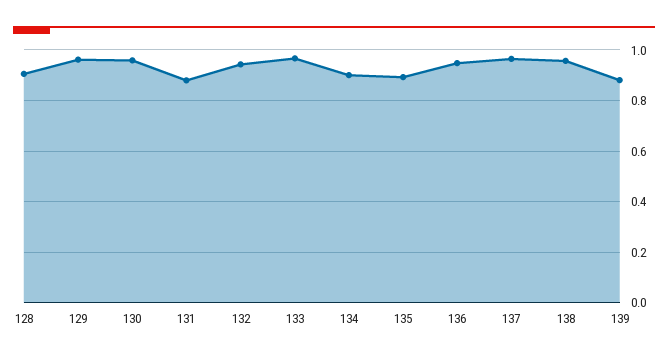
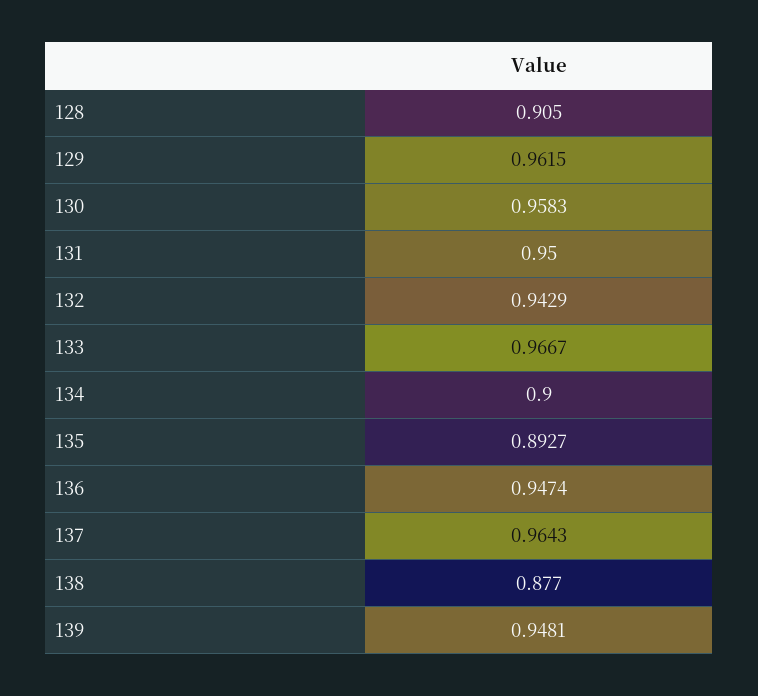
  {
    "128": 0.905,
    "129": 0.9615,
    "130": 0.9583,
-   "131": 0.875,
+   "131": 0.95,
    "132": 0.9429,
    "133": 0.9667,
    "134": 0.9,
    "135": 0.8927,
    "136": 0.9474,
    "137": 0.9643,
-   "138": 0.95,
+   "138": 0.877,
-   "139": 0.875
+   "139": 0.9481
  }

